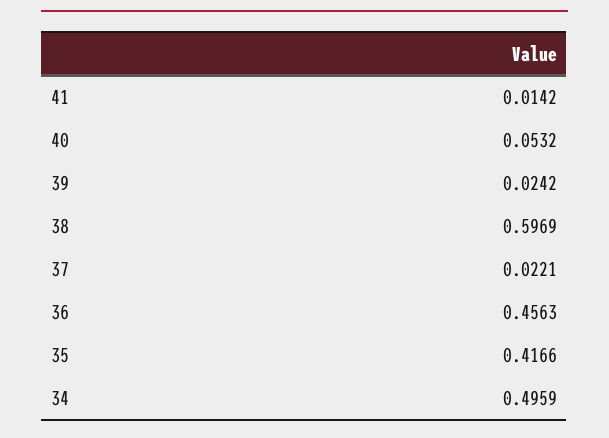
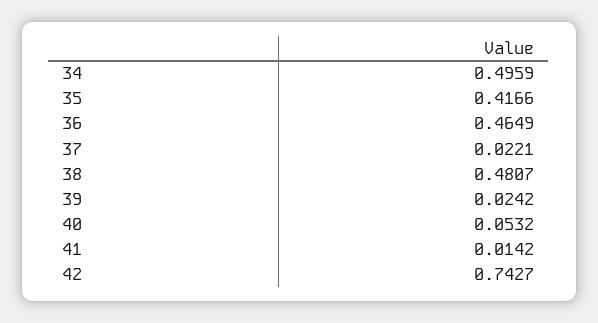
  {
    "41": 0.0142,
    "40": 0.0532,
    "39": 0.0242,
-   "38": 0.5969,
+   "38": 0.4807,
    "37": 0.0221,
-   "36": 0.4563,
+   "36": 0.4649,
    "35": 0.4166,
-   "34": 0.4959
+   "34": 0.4959,
+   "42": 0.7427
  }

